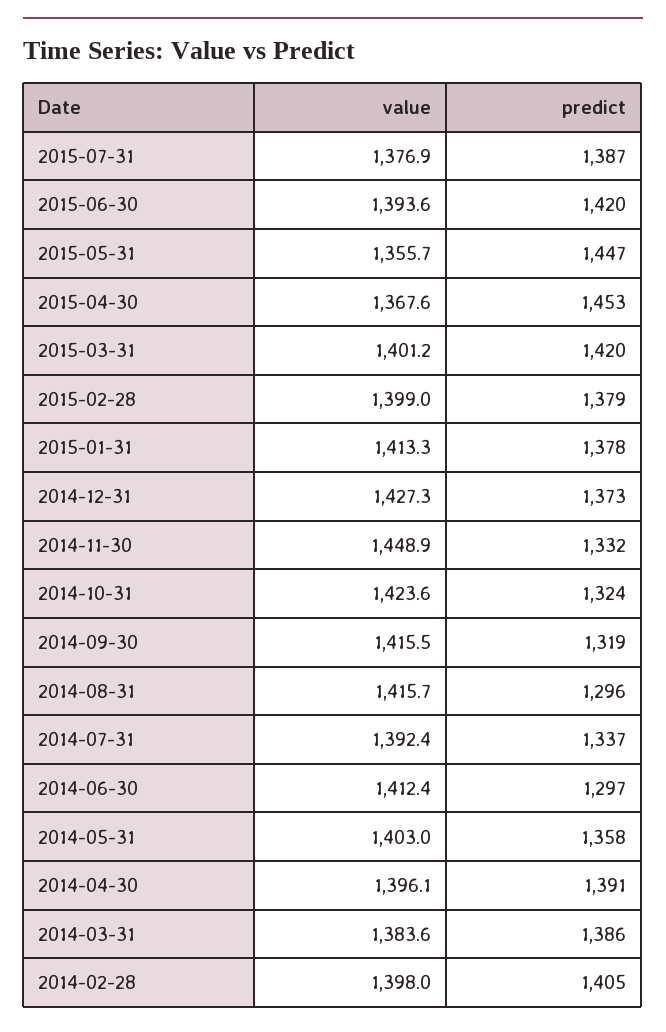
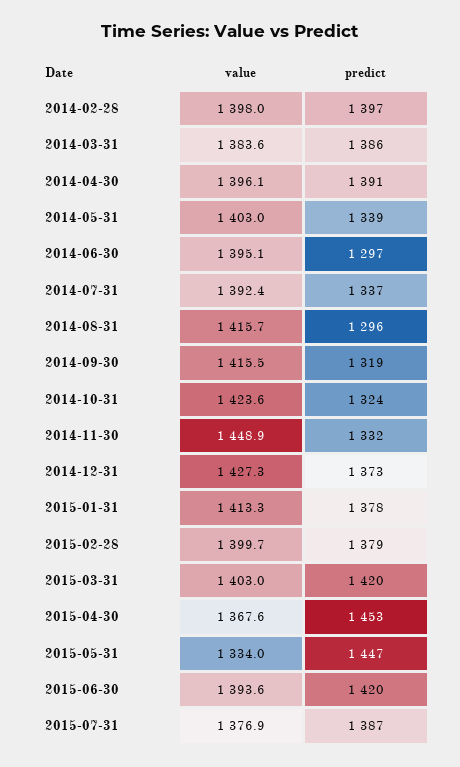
  {
    "value": {
      "2015-07-31": 1376.9,
      "2015-06-30": 1393.6,
-     "2015-05-31": 1355.7,
+     "2015-05-31": 1334,
      "2015-04-30": 1367.6,
-     "2015-03-31": 1401.2,
+     "2015-03-31": 1403,
-     "2015-02-28": 1399,
+     "2015-02-28": 1399.7,
      "2015-01-31": 1413.3,
      "2014-12-31": 1427.3,
      "2014-11-30": 1448.9,
      "2014-10-31": 1423.6,
      "2014-09-30": 1415.5,
      "2014-08-31": 1415.7,
      "2014-07-31": 1392.4,
-     "2014-06-30": 1412.4,
+     "2014-06-30": 1395.1,
      "2014-05-31": 1403,
      "2014-04-30": 1396.1,
      "2014-03-31": 1383.6,
      "2014-02-28": 1398
    },
    "predict": {
      "2015-07-31": 1387,
      "2015-06-30": 1420,
      "2015-05-31": 1447,
      "2015-04-30": 1453,
      "2015-03-31": 1420,
      "2015-02-28": 1379,
      "2015-01-31": 1378,
      "2014-12-31": 1373,
      "2014-11-30": 1332,
      "2014-10-31": 1324,
      "2014-09-30": 1319,
      "2014-08-31": 1296,
      "2014-07-31": 1337,
      "2014-06-30": 1297,
-     "2014-05-31": 1358,
+     "2014-05-31": 1339,
      "2014-04-30": 1391,
      "2014-03-31": 1386,
-     "2014-02-28": 1405
+     "2014-02-28": 1397
    }
  }

